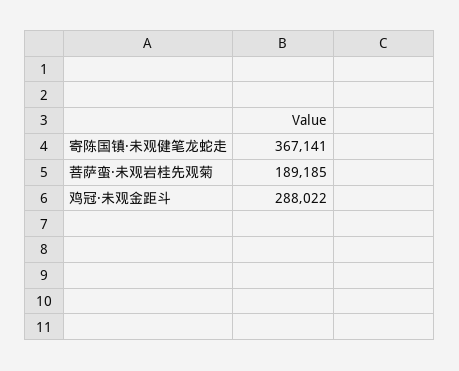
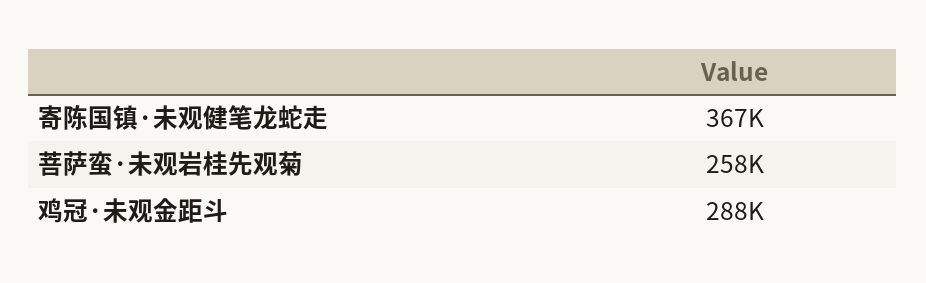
  {
    "寄陈国镇·未观健笔龙蛇走": 367141,
-   "菩萨蛮·未观岩桂先观菊": 189185,
+   "菩萨蛮·未观岩桂先观菊": 258000,
    "鸡冠·未观金距斗": 288022
  }

